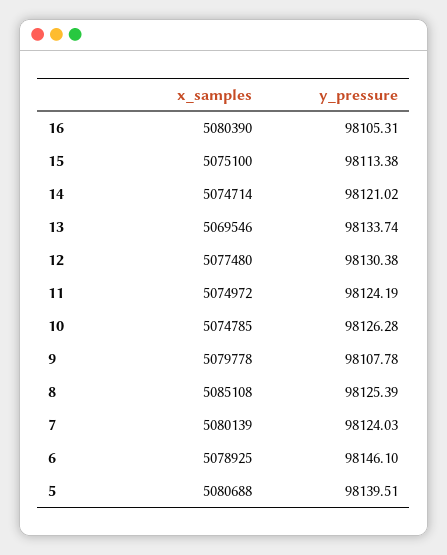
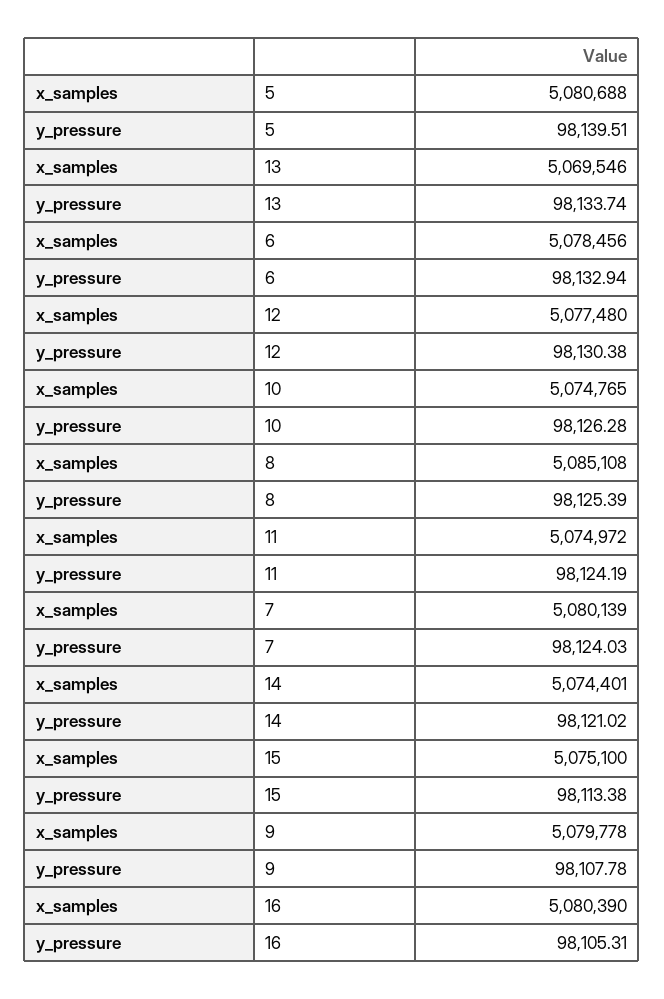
  {
    "x_samples": {
      "16": 5080390,
      "15": 5075100,
-     "14": 5074714,
+     "14": 5074401,
      "13": 5069546,
      "12": 5077480,
      "11": 5074972,
-     "10": 5074785,
+     "10": 5074765,
      "9": 5079778,
      "8": 5085108,
      "7": 5080139,
-     "6": 5078925,
+     "6": 5078456,
      "5": 5080688
    },
    "y_pressure": {
      "16": 98105.31,
      "15": 98113.38,
      "14": 98121.02,
      "13": 98133.74,
      "12": 98130.38,
      "11": 98124.19,
      "10": 98126.28,
      "9": 98107.78,
      "8": 98125.39,
      "7": 98124.03,
-     "6": 98146.1,
+     "6": 98132.94,
      "5": 98139.51
    }
  }

